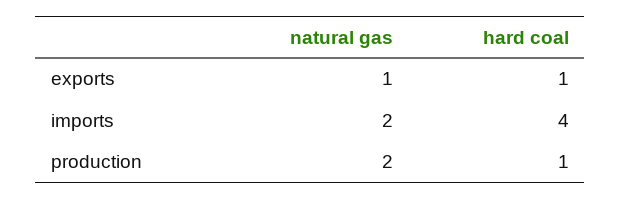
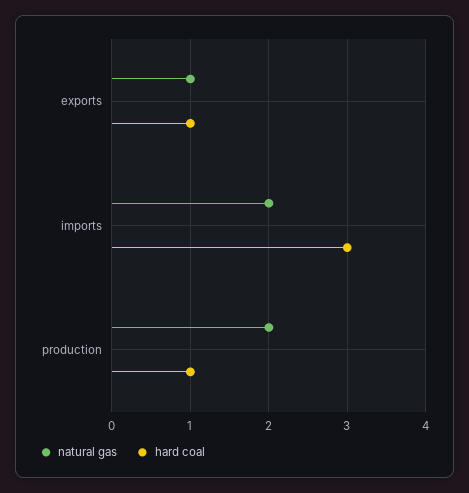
  {
    "natural gas": {
      "exports": 1,
      "imports": 2,
      "production": 2
    },
    "hard coal": {
      "exports": 1,
-     "imports": 4,
+     "imports": 3,
      "production": 1
    }
  }

